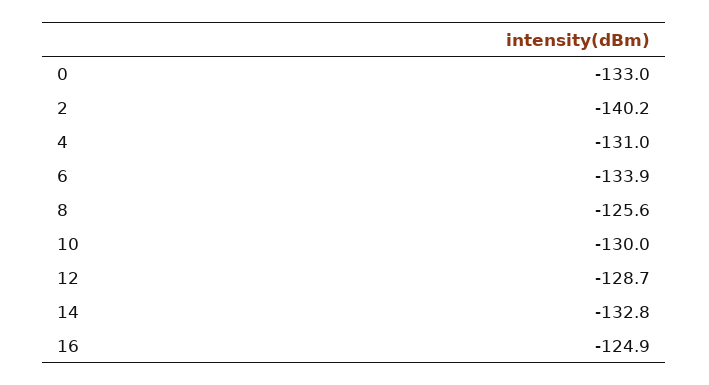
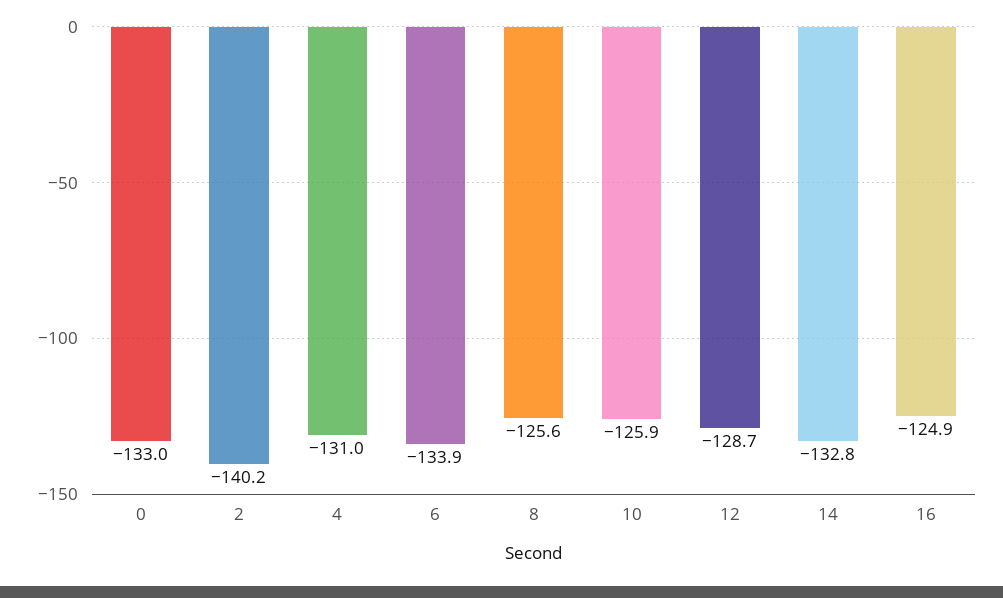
  {
    "0": -133,
    "2": -140.2,
    "4": -131,
    "6": -133.9,
    "8": -125.6,
-   "10": -130,
+   "10": -125.9,
    "12": -128.7,
    "14": -132.8,
    "16": -124.9
  }

